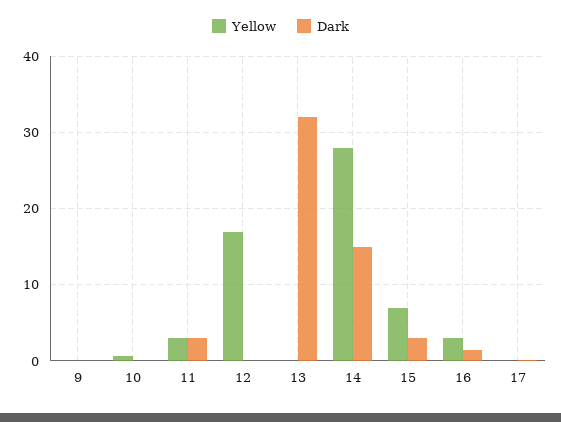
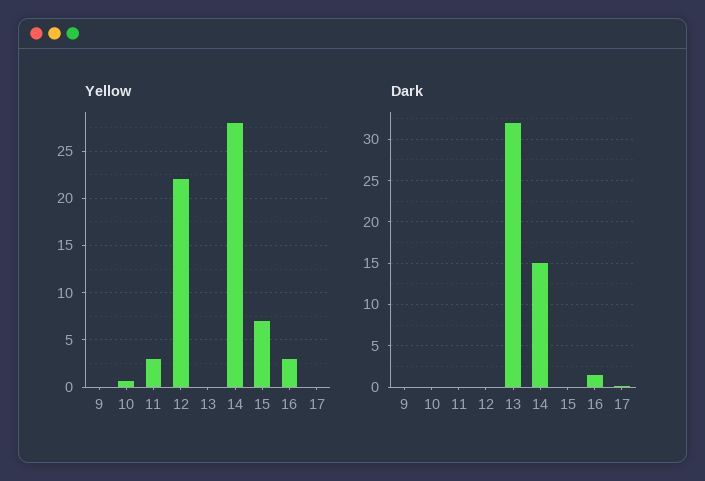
  {
    "Yellow": {
      "9": 0,
      "10": 1,
      "11": 3,
-     "12": 17,
+     "12": 22,
      "13": 0,
      "14": 28,
      "15": 7,
      "16": 3,
      "17": 0
    },
    "Dark": {
      "9": 0,
      "10": 0,
-     "11": 3,
+     "11": 0,
      "12": 0,
      "13": 32,
      "14": 15,
-     "15": 3,
+     "15": 0,
      "16": 1,
      "17": 0
    }
  }

